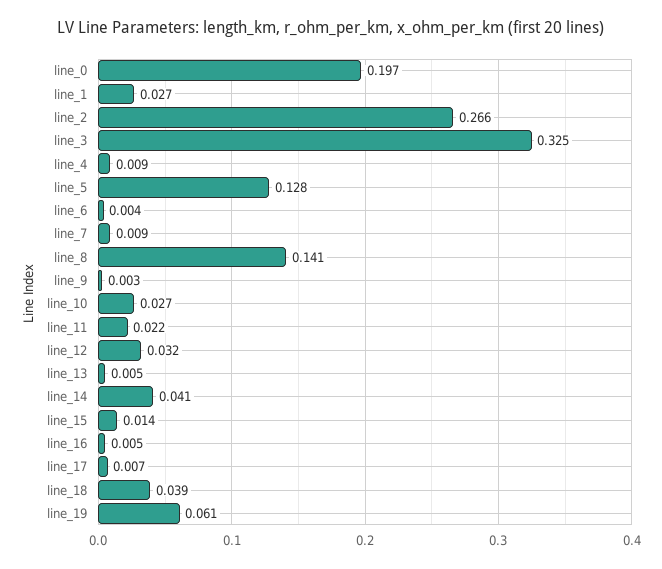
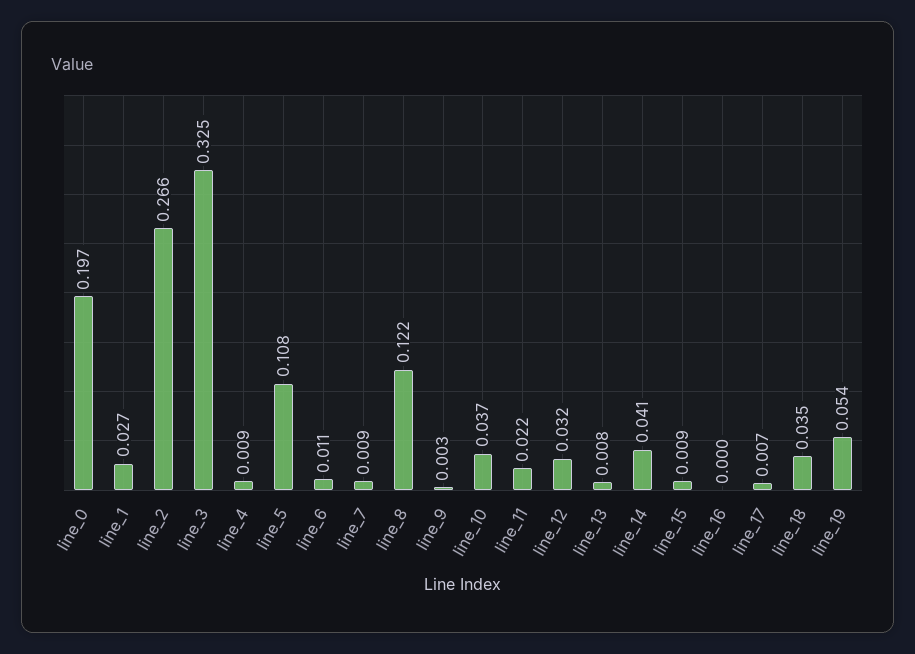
  {
    "line_0": 0.197,
    "line_1": 0.027,
    "line_2": 0.266,
    "line_3": 0.325,
    "line_4": 0.009,
-   "line_5": 0.128,
+   "line_5": 0.108,
-   "line_6": 0.004,
+   "line_6": 0.011,
    "line_7": 0.009,
-   "line_8": 0.141,
+   "line_8": 0.122,
    "line_9": 0.003,
-   "line_10": 0.027,
+   "line_10": 0.037,
    "line_11": 0.022,
    "line_12": 0.032,
-   "line_13": 0.005,
+   "line_13": 0.008,
    "line_14": 0.041,
-   "line_15": 0.014,
+   "line_15": 0.009,
-   "line_16": 0.005,
+   "line_16": 0,
    "line_17": 0.007,
-   "line_18": 0.039,
+   "line_18": 0.035,
-   "line_19": 0.061
+   "line_19": 0.054
  }

